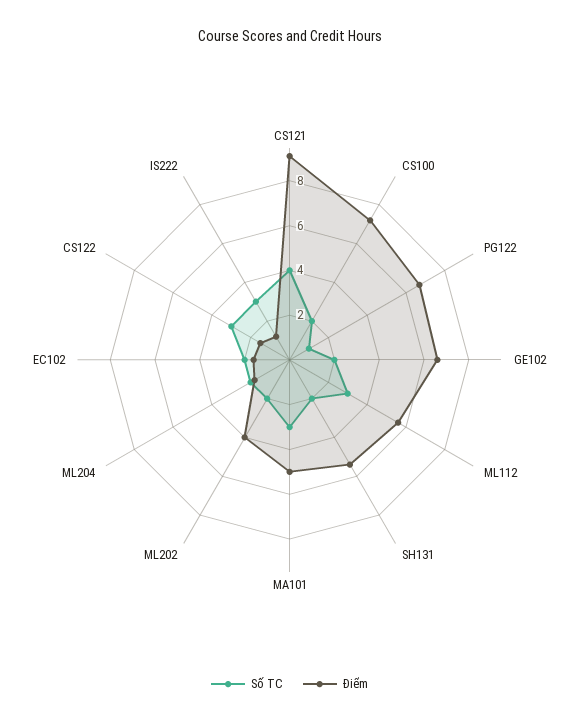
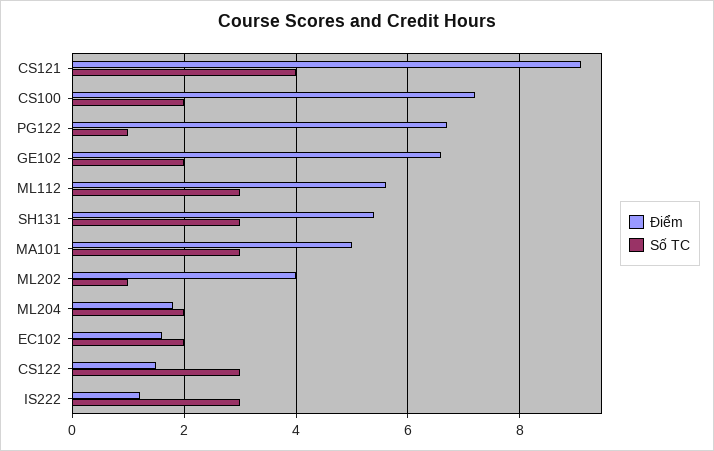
  {
    "Số TC": {
      "CS121": 4,
      "CS100": 2,
      "PG122": 1,
      "GE102": 2,
      "ML112": 3,
-     "SH131": 2,
+     "SH131": 3,
      "MA101": 3,
-     "ML202": 2,
+     "ML202": 1,
      "ML204": 2,
      "EC102": 2,
      "CS122": 3,
      "IS222": 3
    },
    "Điểm": {
      "CS121": 9,
      "CS100": 7,
      "PG122": 6.5,
      "GE102": 6.5,
      "ML112": 5.5,
      "SH131": 5.5,
      "MA101": 5,
      "ML202": 4,
      "ML204": 2,
      "EC102": 1.5,
      "CS122": 1.5,
      "IS222": 1
    }
  }

